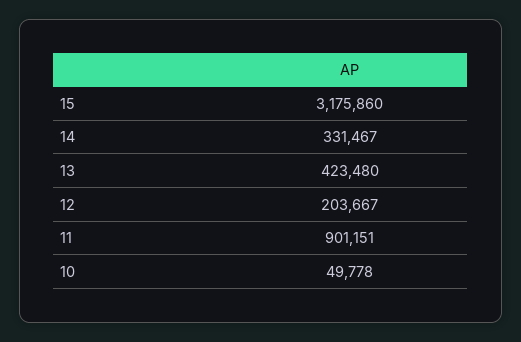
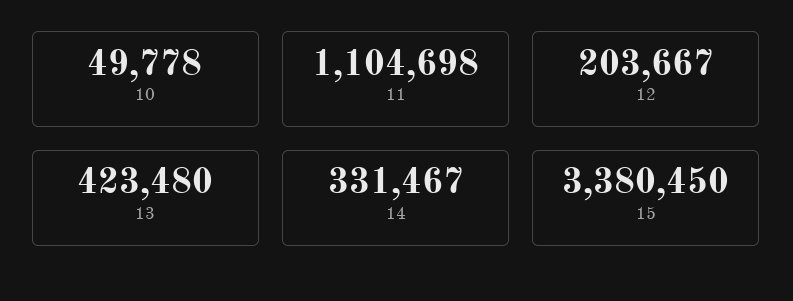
  {
-   "15": 3175860,
+   "15": 3380450,
    "14": 331467,
    "13": 423480,
    "12": 203667,
-   "11": 901151,
+   "11": 1104698,
    "10": 49778
  }

